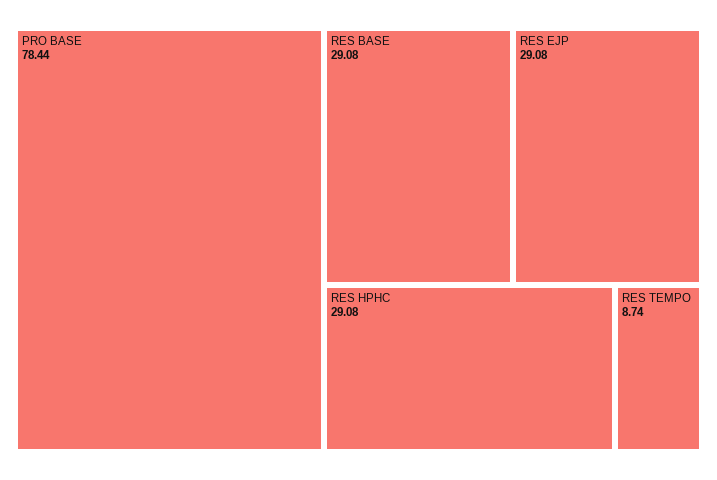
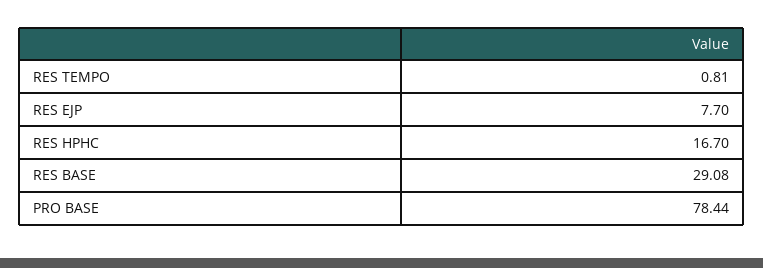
  {
    "PRO BASE": 78.44,
    "RES BASE": 29.08,
-   "RES EJP": 29.08,
+   "RES EJP": 7.7,
-   "RES HPHC": 29.08,
+   "RES HPHC": 16.7,
-   "RES TEMPO": 8.74
+   "RES TEMPO": 0.81
  }

